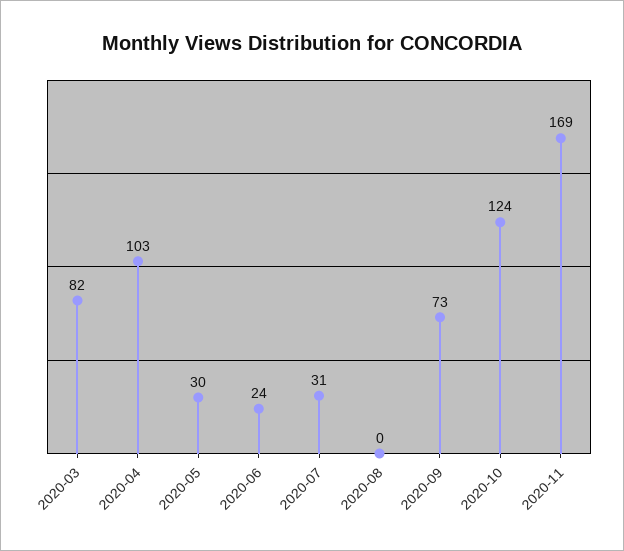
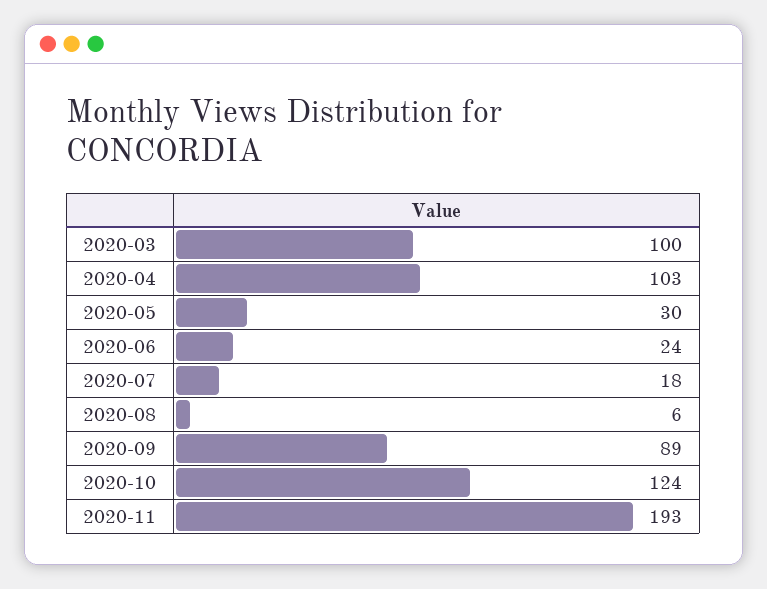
  {
-   "2020-03": 82,
+   "2020-03": 100,
    "2020-04": 103,
    "2020-05": 30,
    "2020-06": 24,
-   "2020-07": 31,
+   "2020-07": 18,
-   "2020-08": 0,
+   "2020-08": 6,
-   "2020-09": 73,
+   "2020-09": 89,
    "2020-10": 124,
-   "2020-11": 169
+   "2020-11": 193
  }

